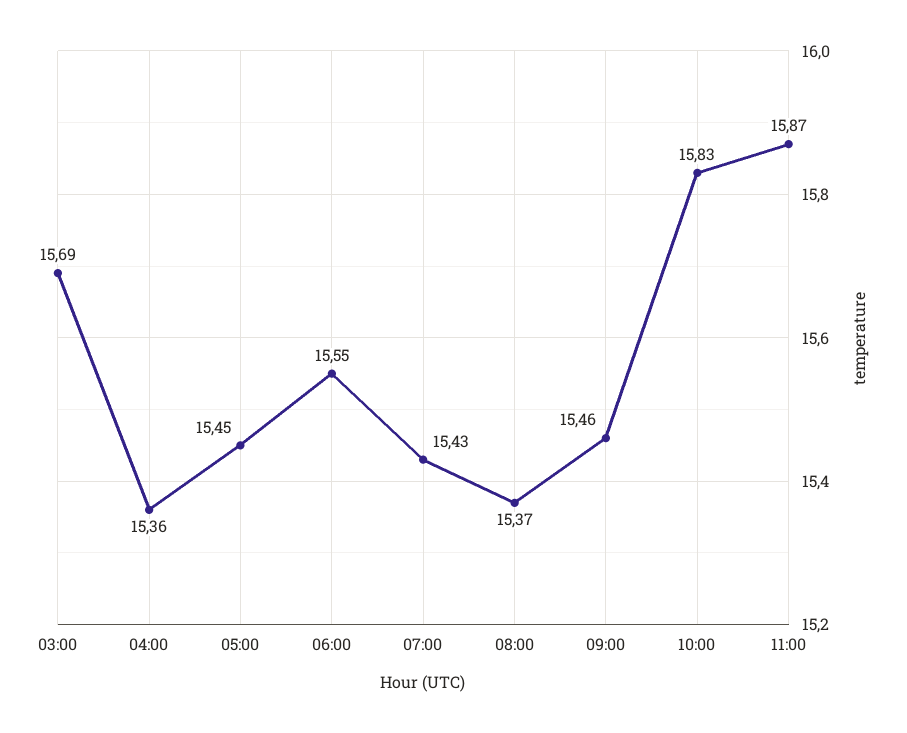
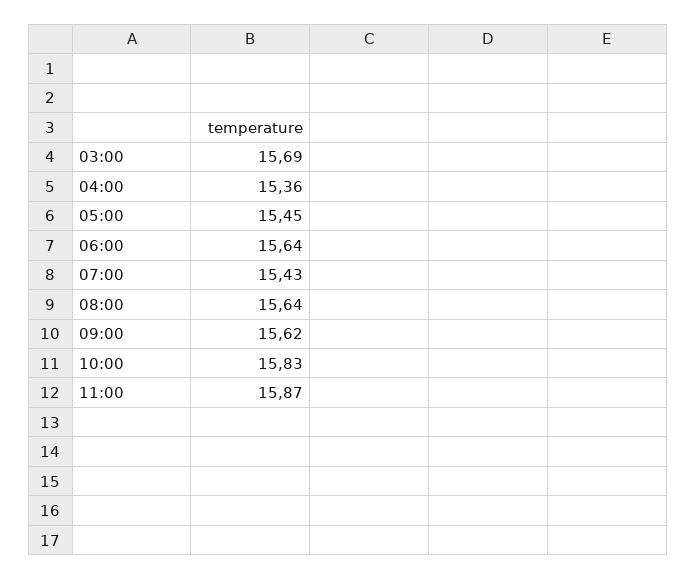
  {
    "03:00": 15.69,
    "04:00": 15.36,
    "05:00": 15.45,
-   "06:00": 15.55,
+   "06:00": 15.64,
    "07:00": 15.43,
-   "08:00": 15.37,
+   "08:00": 15.64,
-   "09:00": 15.46,
+   "09:00": 15.62,
    "10:00": 15.83,
    "11:00": 15.87
  }

